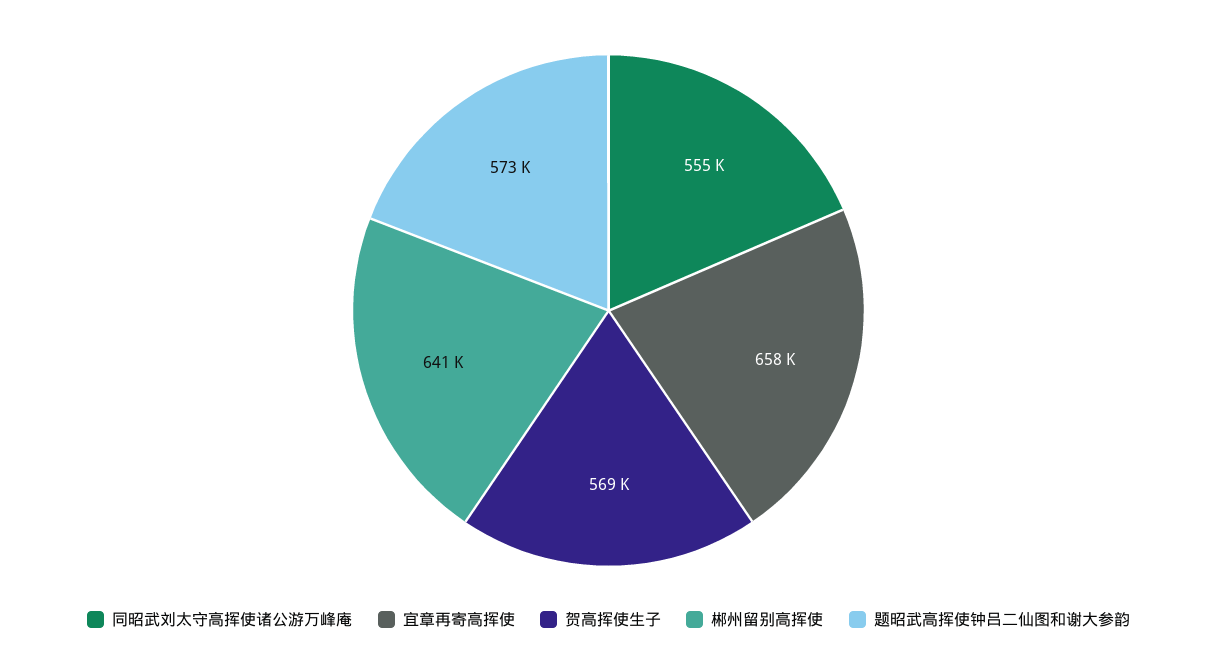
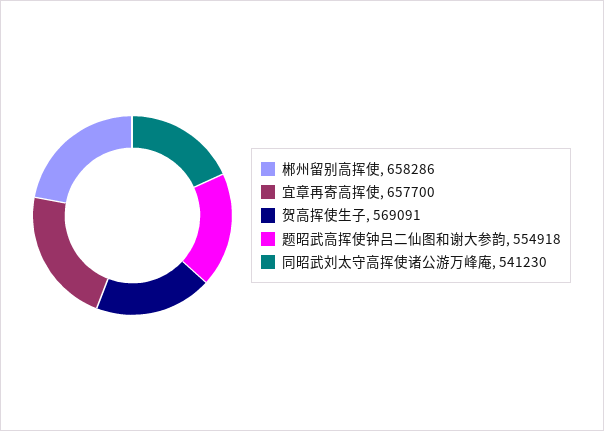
  {
-   "同昭武刘太守高挥使诸公游万峰庵": 555000,
+   "同昭武刘太守高挥使诸公游万峰庵": 541230,
    "宜章再寄高挥使": 657700,
    "贺高挥使生子": 569091,
-   "郴州留别高挥使": 641000,
+   "郴州留别高挥使": 658286,
-   "题昭武高挥使钟吕二仙图和谢大参韵": 573000
+   "题昭武高挥使钟吕二仙图和谢大参韵": 554918
  }

